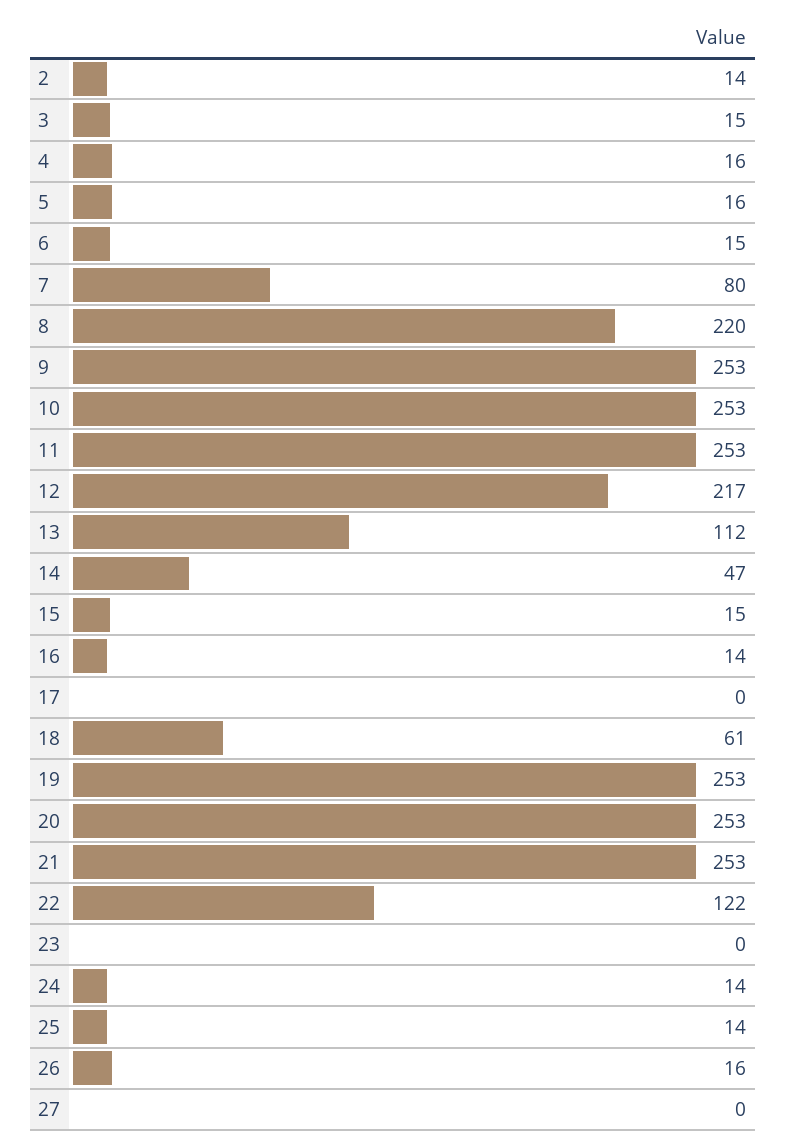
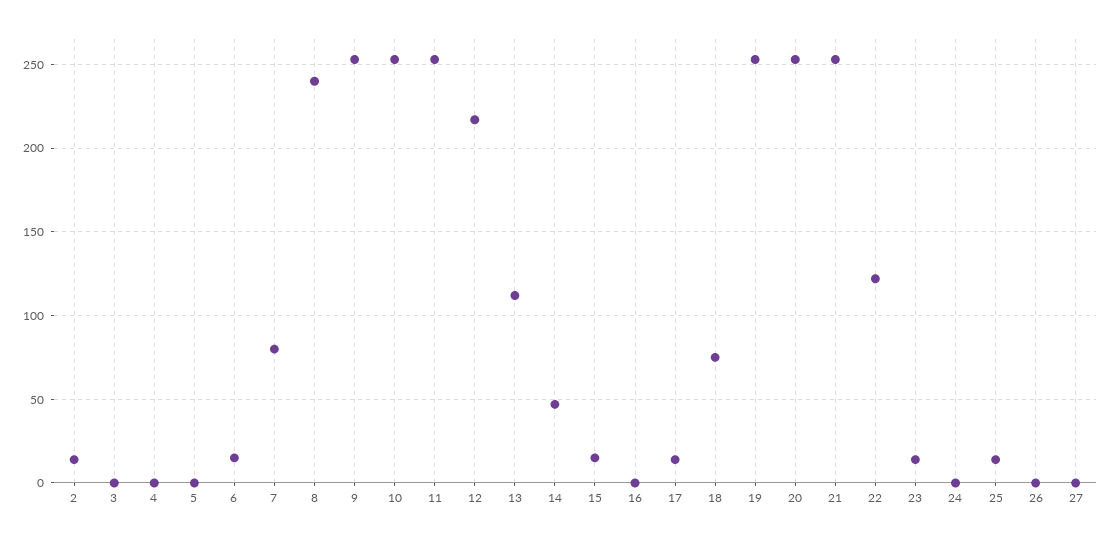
  {
    "2": 14,
-   "3": 15,
+   "3": 0,
-   "4": 16,
+   "4": 0,
-   "5": 16,
+   "5": 0,
    "6": 15,
    "7": 80,
-   "8": 220,
+   "8": 240,
    "9": 253,
    "10": 253,
    "11": 253,
    "12": 217,
    "13": 112,
    "14": 47,
    "15": 15,
-   "16": 14,
+   "16": 0,
-   "17": 0,
+   "17": 15,
-   "18": 61,
+   "18": 75,
    "19": 253,
    "20": 253,
    "21": 253,
    "22": 122,
-   "23": 0,
+   "23": 15,
-   "24": 14,
+   "24": 0,
    "25": 14,
-   "26": 16,
+   "26": 0,
    "27": 0
  }

